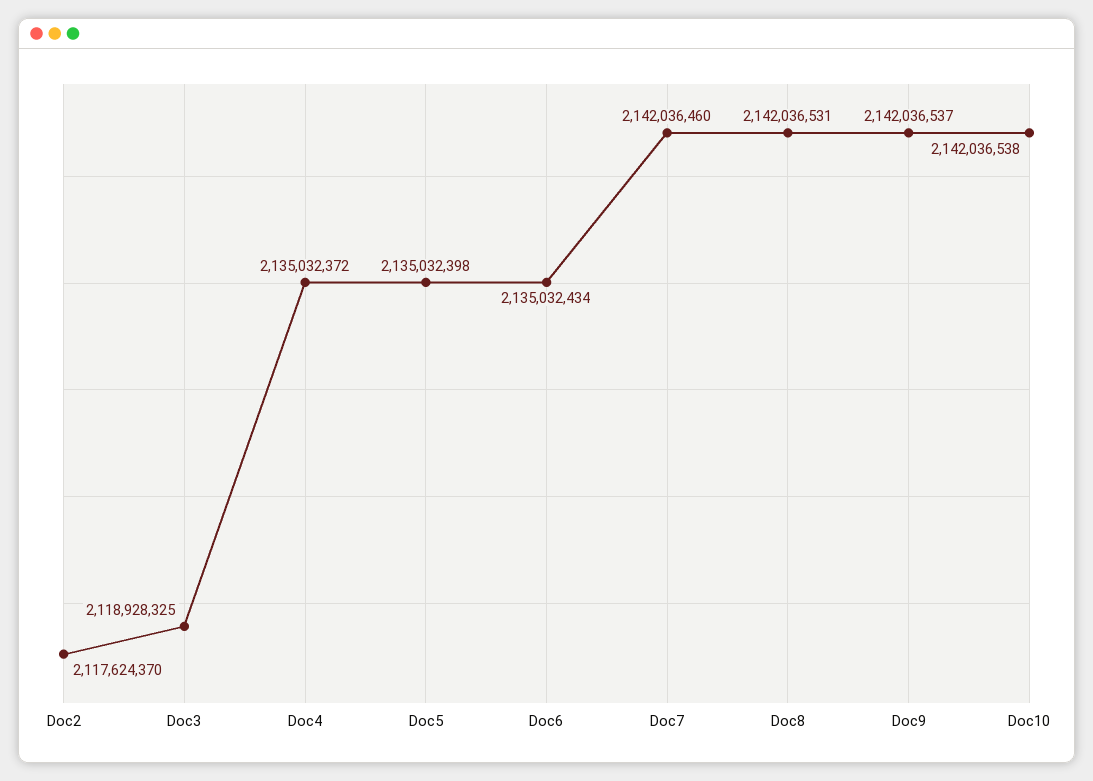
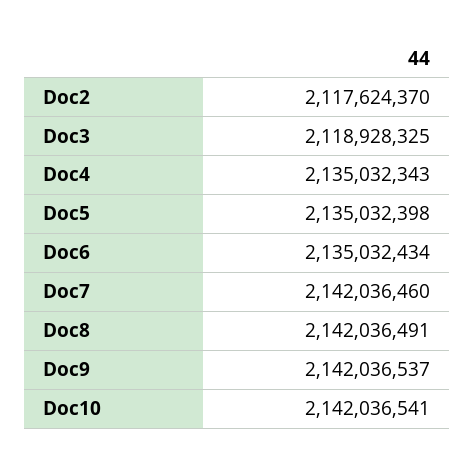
  {
    "Doc2": 2117624370,
    "Doc3": 2118928325,
-   "Doc4": 2135032372,
+   "Doc4": 2135032343,
    "Doc5": 2135032398,
    "Doc6": 2135032434,
    "Doc7": 2142036460,
-   "Doc8": 2142036531,
+   "Doc8": 2142036491,
    "Doc9": 2142036537,
-   "Doc10": 2142036538
+   "Doc10": 2142036541
  }

